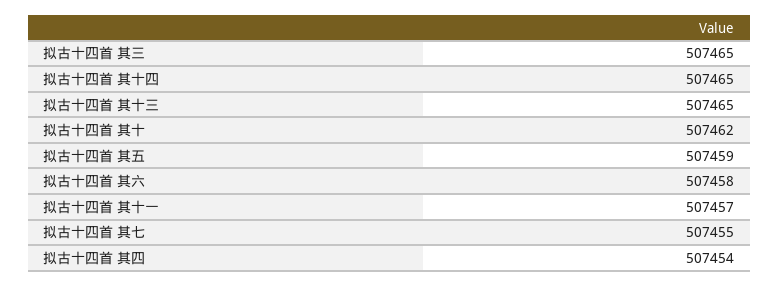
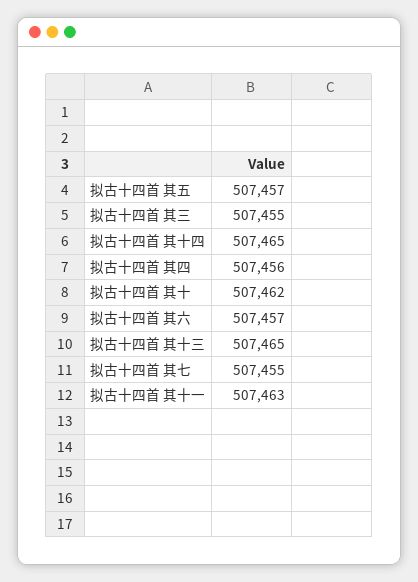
  {
-   "拟古十四首 其三": 507465,
+   "拟古十四首 其三": 507455,
    "拟古十四首 其十四": 507465,
    "拟古十四首 其十三": 507465,
    "拟古十四首 其十": 507462,
-   "拟古十四首 其五": 507459,
+   "拟古十四首 其五": 507457,
-   "拟古十四首 其六": 507458,
+   "拟古十四首 其六": 507457,
-   "拟古十四首 其十一": 507457,
+   "拟古十四首 其十一": 507463,
    "拟古十四首 其七": 507455,
-   "拟古十四首 其四": 507454
+   "拟古十四首 其四": 507456
  }

